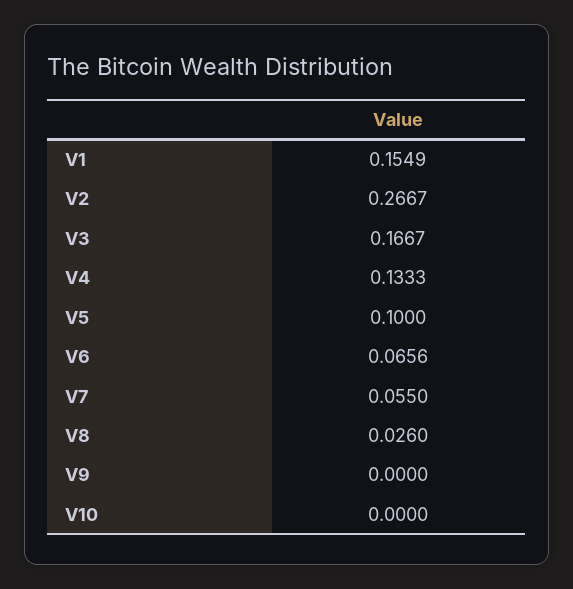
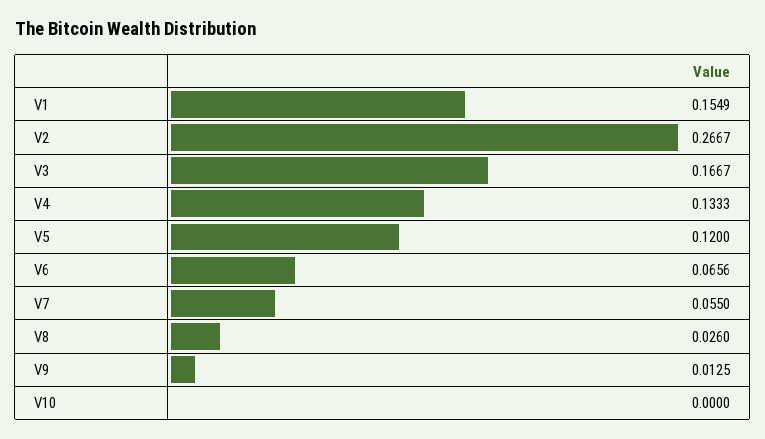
  {
    "V1": 0.1549,
    "V2": 0.2667,
    "V3": 0.1667,
    "V4": 0.1333,
-   "V5": 0.1,
+   "V5": 0.12,
    "V6": 0.0656,
    "V7": 0.055,
    "V8": 0.026,
-   "V9": 0,
+   "V9": 0.0125,
    "V10": 0
  }

